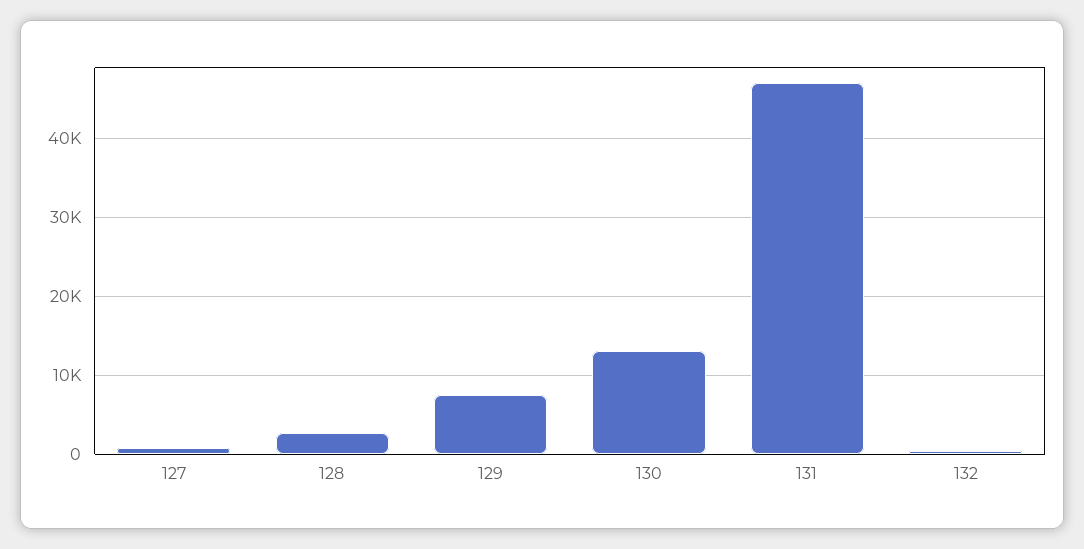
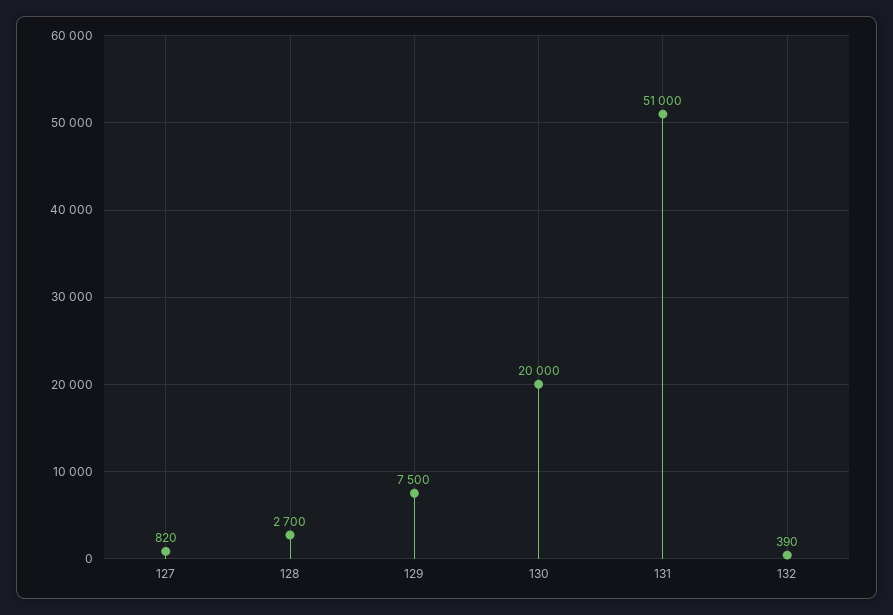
  {
    "127": 820,
    "128": 2700,
    "129": 7500,
-   "130": 13000,
+   "130": 20000,
-   "131": 47000,
+   "131": 51000,
    "132": 390
  }

